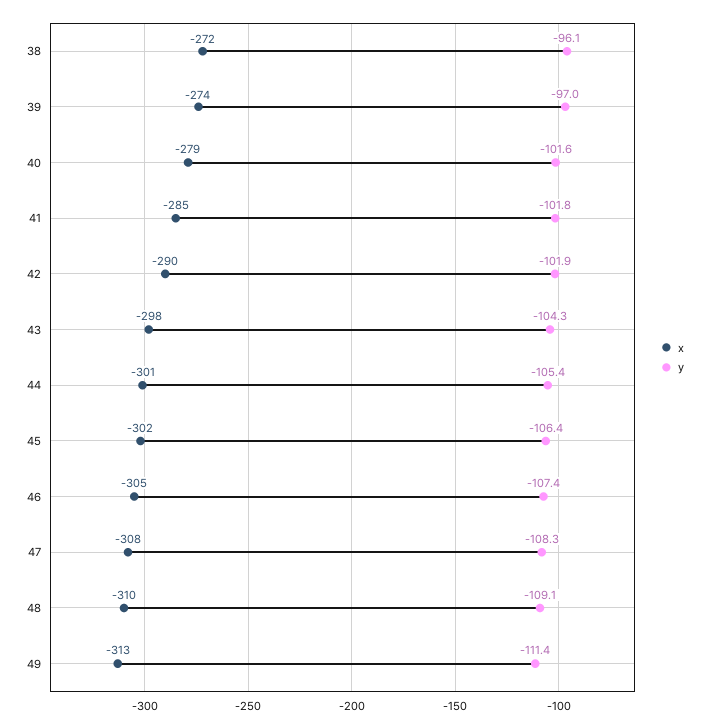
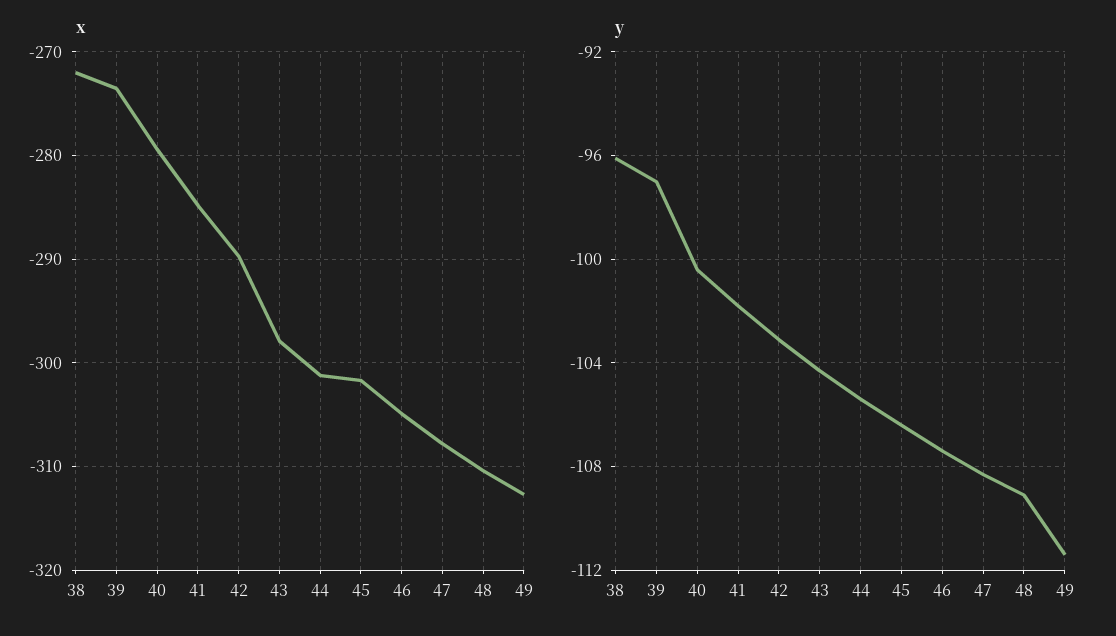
  {
    "x": {
      "38": -272,
      "39": -274,
      "40": -279,
      "41": -285,
      "42": -290,
      "43": -298,
      "44": -301,
      "45": -302,
      "46": -305,
      "47": -308,
      "48": -310,
      "49": -313
    },
    "y": {
      "38": -96.1,
      "39": -97,
-     "40": -101.6,
+     "40": -100.5,
      "41": -101.8,
-     "42": -101.9,
+     "42": -103,
      "43": -104.3,
      "44": -105.4,
      "45": -106.4,
      "46": -107.4,
      "47": -108.3,
      "48": -109.1,
      "49": -111.4
    }
  }

